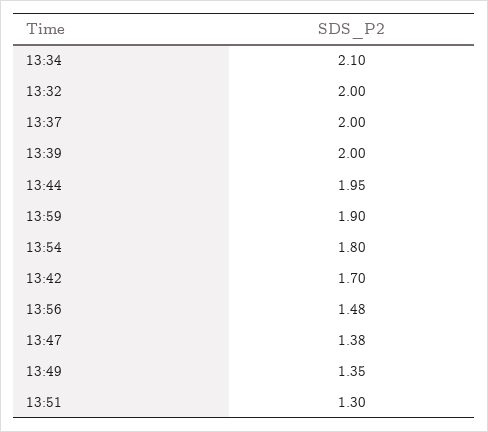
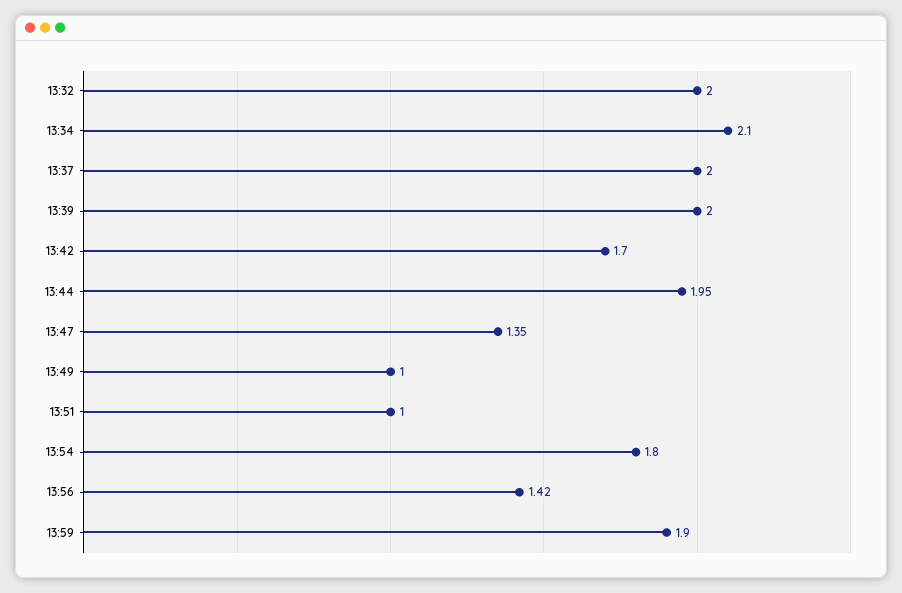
  {
    "13:34": 2.1,
    "13:32": 2,
    "13:37": 2,
    "13:39": 2,
    "13:44": 1.95,
    "13:59": 1.9,
    "13:54": 1.8,
    "13:42": 1.7,
-   "13:56": 1.48,
+   "13:56": 1.42,
-   "13:47": 1.38,
+   "13:47": 1.35,
-   "13:49": 1.35,
+   "13:49": 1,
-   "13:51": 1.3
+   "13:51": 1
  }

